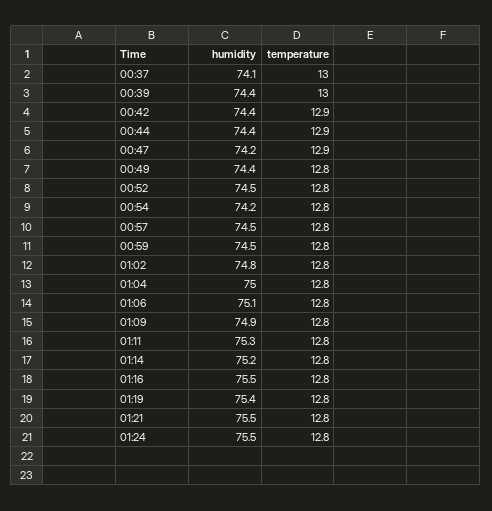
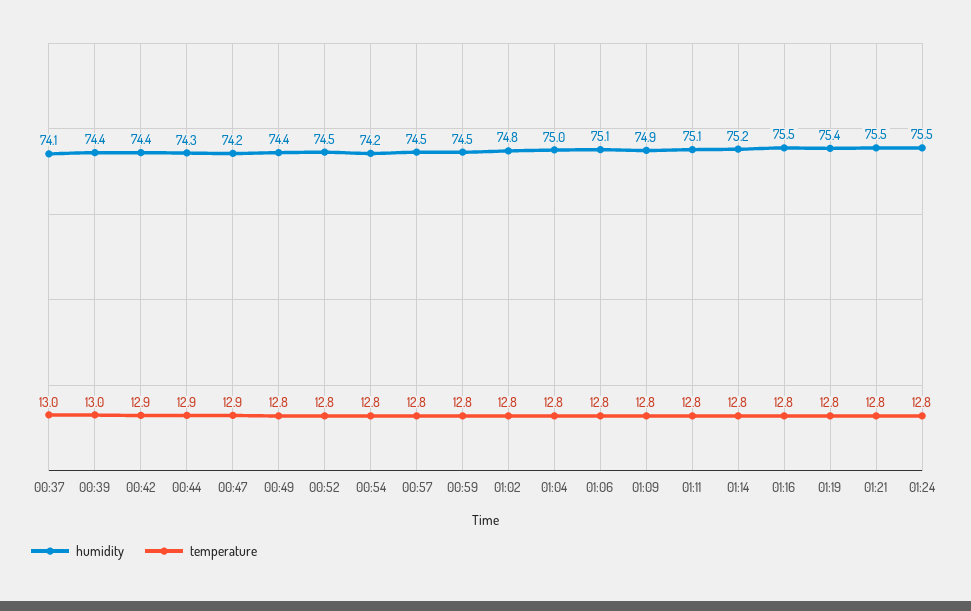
  {
    "humidity": {
      "00:37": 74.1,
      "00:39": 74.4,
      "00:42": 74.4,
-     "00:44": 74.4,
+     "00:44": 74.3,
      "00:47": 74.2,
      "00:49": 74.4,
      "00:52": 74.5,
      "00:54": 74.2,
      "00:57": 74.5,
      "00:59": 74.5,
      "01:02": 74.8,
      "01:04": 75,
      "01:06": 75.1,
      "01:09": 74.9,
-     "01:11": 75.3,
+     "01:11": 75.1,
      "01:14": 75.2,
      "01:16": 75.5,
      "01:19": 75.4,
      "01:21": 75.5,
      "01:24": 75.5
    },
    "temperature": {
      "00:37": 13,
      "00:39": 13,
      "00:42": 12.9,
      "00:44": 12.9,
      "00:47": 12.9,
      "00:49": 12.8,
      "00:52": 12.8,
      "00:54": 12.8,
      "00:57": 12.8,
      "00:59": 12.8,
      "01:02": 12.8,
      "01:04": 12.8,
      "01:06": 12.8,
      "01:09": 12.8,
      "01:11": 12.8,
      "01:14": 12.8,
      "01:16": 12.8,
      "01:19": 12.8,
      "01:21": 12.8,
      "01:24": 12.8
    }
  }

